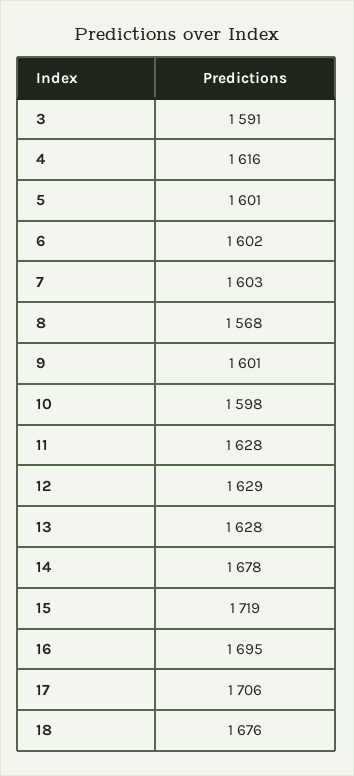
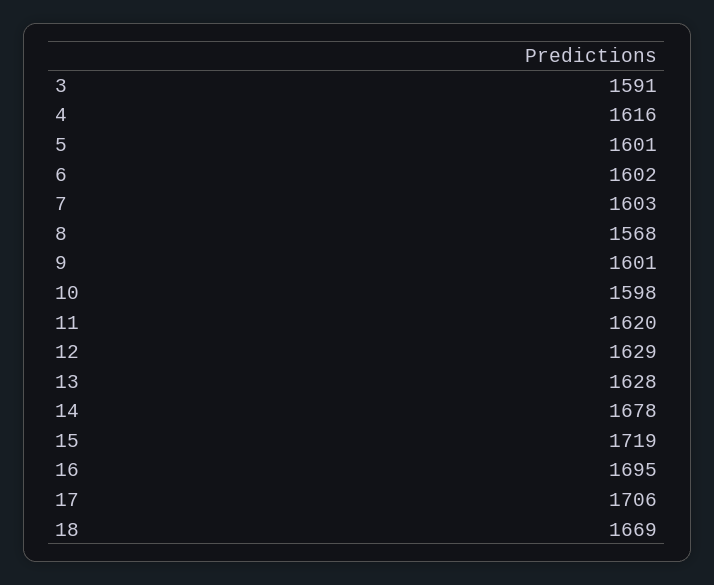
  {
    "3": 1591,
    "4": 1616,
    "5": 1601,
    "6": 1602,
    "7": 1603,
    "8": 1568,
    "9": 1601,
    "10": 1598,
-   "11": 1628,
+   "11": 1620,
    "12": 1629,
    "13": 1628,
    "14": 1678,
    "15": 1719,
    "16": 1695,
    "17": 1706,
-   "18": 1676
+   "18": 1669
  }

